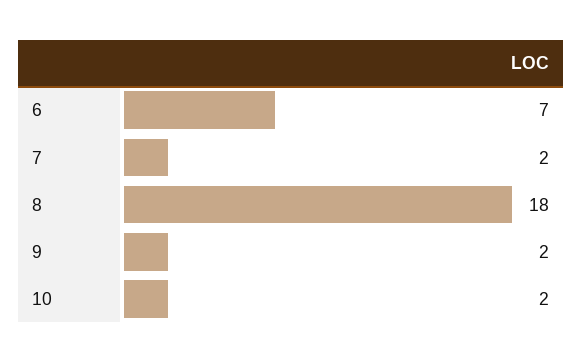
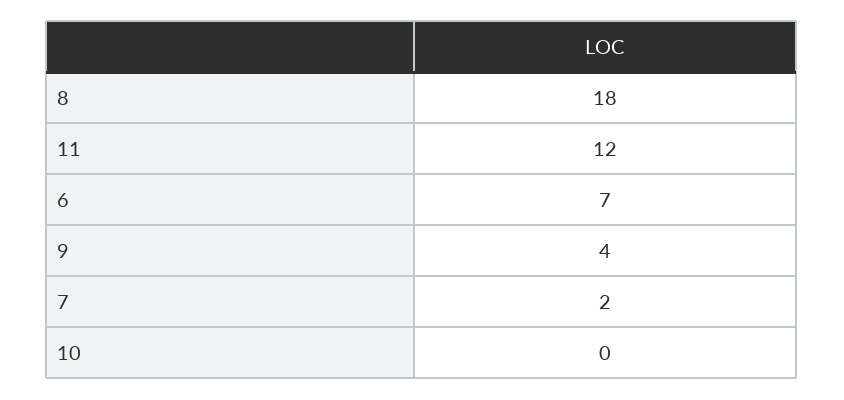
  {
    "6": 7,
    "7": 2,
    "8": 18,
-   "9": 2,
+   "9": 4,
-   "10": 2
+   "10": 0,
+   "11": 12
  }

